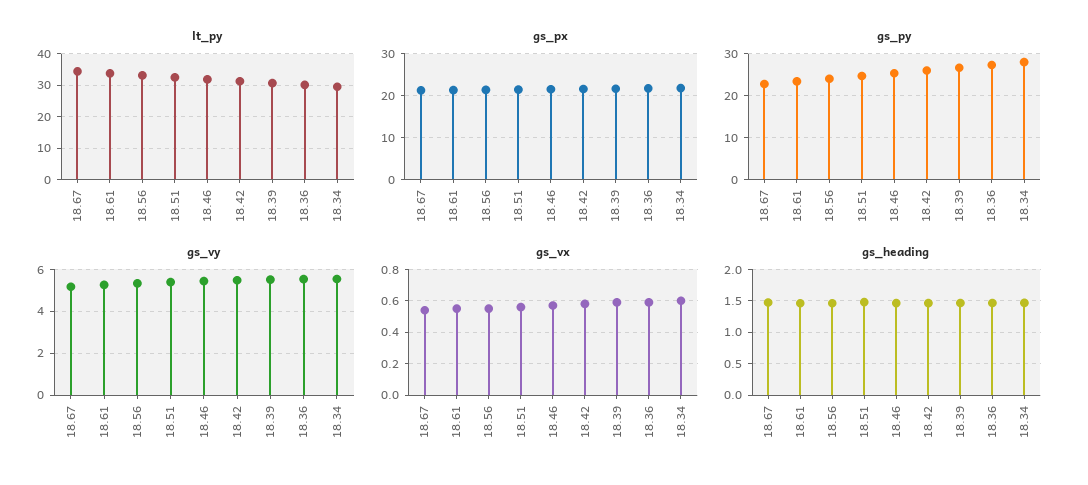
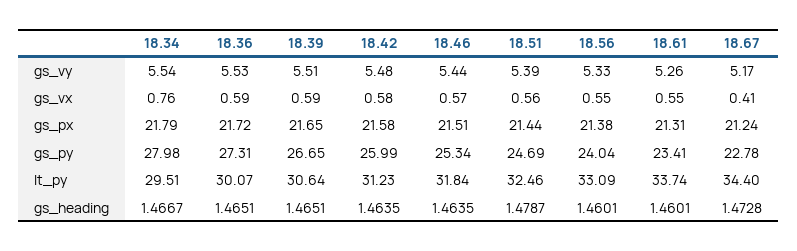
  {
    "lt_py": {
      "18.67": 34.4,
      "18.61": 33.74,
      "18.56": 33.09,
      "18.51": 32.46,
      "18.46": 31.84,
      "18.42": 31.23,
      "18.39": 30.64,
      "18.36": 30.07,
      "18.34": 29.51
    },
    "gs_px": {
      "18.67": 21.24,
      "18.61": 21.31,
      "18.56": 21.38,
      "18.51": 21.44,
      "18.46": 21.51,
      "18.42": 21.58,
      "18.39": 21.65,
      "18.36": 21.72,
      "18.34": 21.79
    },
    "gs_py": {
      "18.67": 22.78,
      "18.61": 23.41,
      "18.56": 24.04,
      "18.51": 24.69,
      "18.46": 25.34,
      "18.42": 25.99,
      "18.39": 26.65,
      "18.36": 27.31,
      "18.34": 27.98
    },
    "gs_vy": {
      "18.67": 5.17,
      "18.61": 5.26,
      "18.56": 5.33,
      "18.51": 5.39,
      "18.46": 5.44,
      "18.42": 5.48,
      "18.39": 5.51,
      "18.36": 5.53,
      "18.34": 5.54
    },
    "gs_vx": {
-     "18.67": 0.55,
+     "18.67": 0.41,
      "18.61": 0.55,
      "18.56": 0.55,
      "18.51": 0.56,
      "18.46": 0.57,
      "18.42": 0.58,
      "18.39": 0.59,
      "18.36": 0.59,
-     "18.34": 0.6
+     "18.34": 0.76
    },
    "gs_heading": {
      "18.67": 1.4728,
      "18.61": 1.4601,
      "18.56": 1.4601,
      "18.51": 1.4787,
      "18.46": 1.4635,
      "18.42": 1.4635,
      "18.39": 1.4651,
      "18.36": 1.4651,
      "18.34": 1.4667
    }
  }

